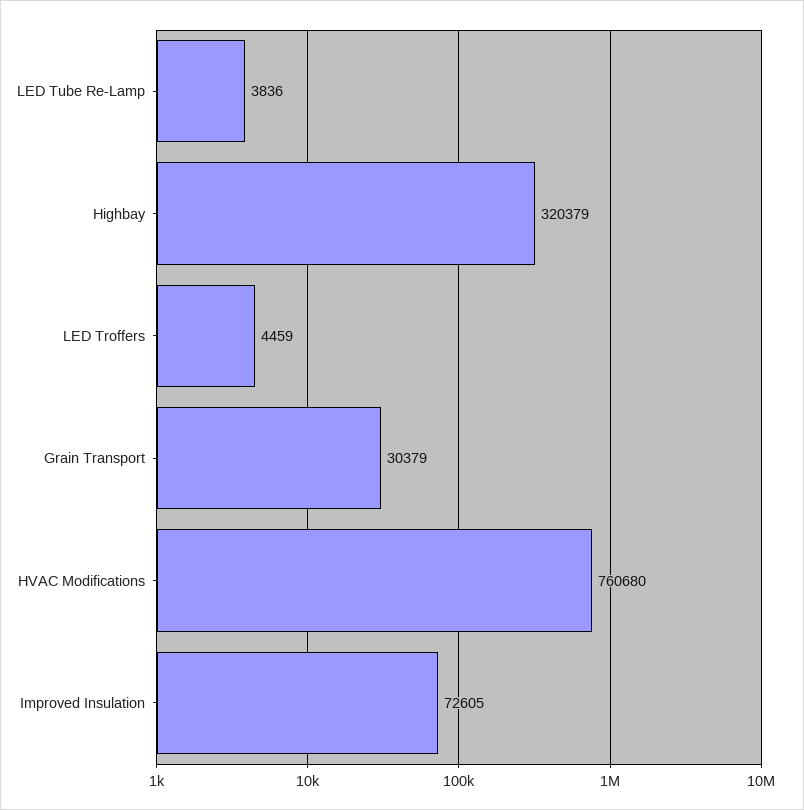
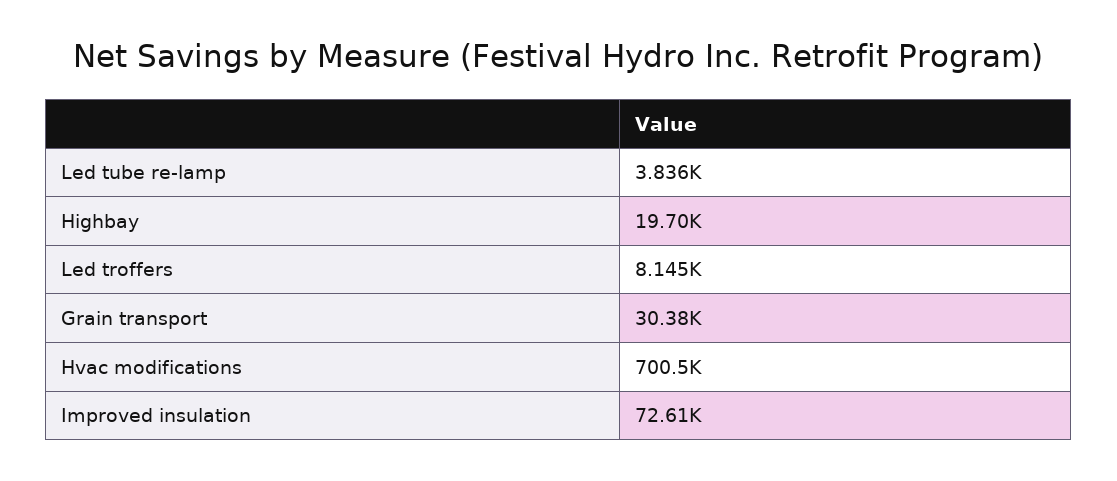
  {
    "LED Tube Re-Lamp": 3836,
-   "Highbay": 320379,
+   "Highbay": 19700,
-   "LED Troffers": 4459,
+   "LED Troffers": 8145,
    "Grain Transport": 30379,
-   "HVAC Modifications": 760680,
+   "HVAC Modifications": 700500,
    "Improved Insulation": 72605
  }

